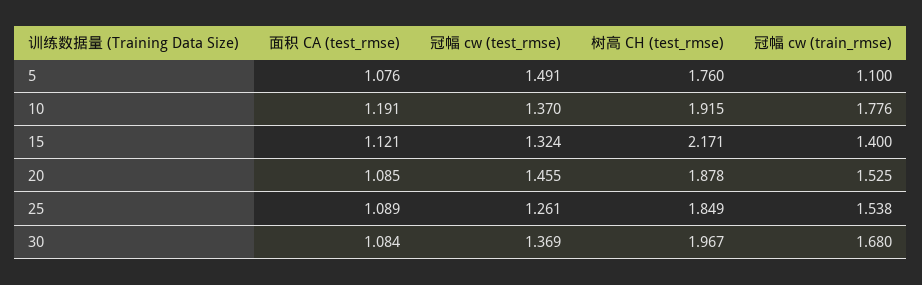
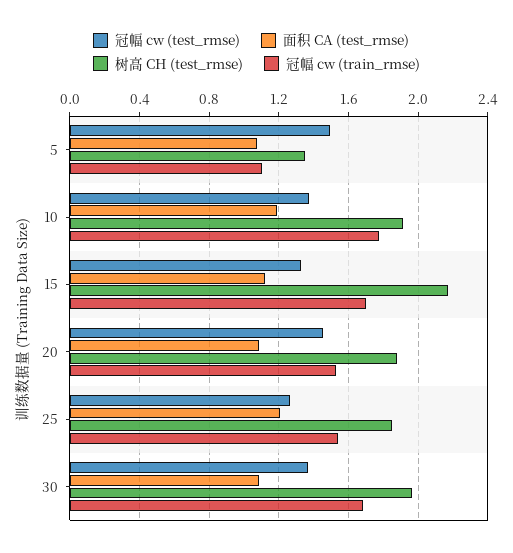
  {
    "面积 CA (test_rmse)": {
      "5": 1.076,
      "10": 1.191,
      "15": 1.121,
      "20": 1.085,
-     "25": 1.089,
+     "25": 1.2,
      "30": 1.084
    },
    "冠幅 cw (test_rmse)": {
      "5": 1.491,
      "10": 1.37,
      "15": 1.324,
      "20": 1.455,
      "25": 1.261,
      "30": 1.369
    },
    "树高 CH (test_rmse)": {
-     "5": 1.76,
+     "5": 1.35,
      "10": 1.915,
      "15": 2.171,
      "20": 1.878,
      "25": 1.849,
      "30": 1.967
    },
    "冠幅 cw (train_rmse)": {
      "5": 1.1,
      "10": 1.776,
-     "15": 1.4,
+     "15": 1.7,
      "20": 1.525,
      "25": 1.538,
      "30": 1.68
    }
  }

